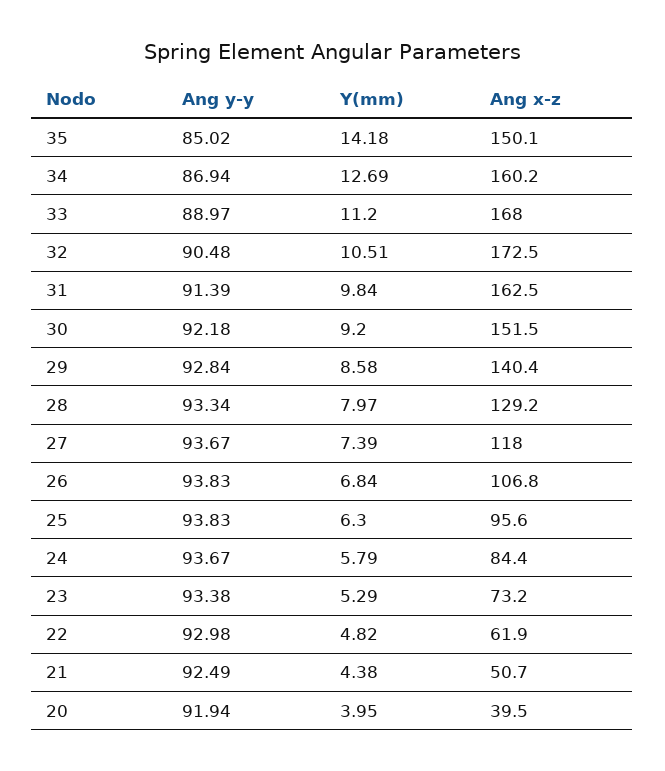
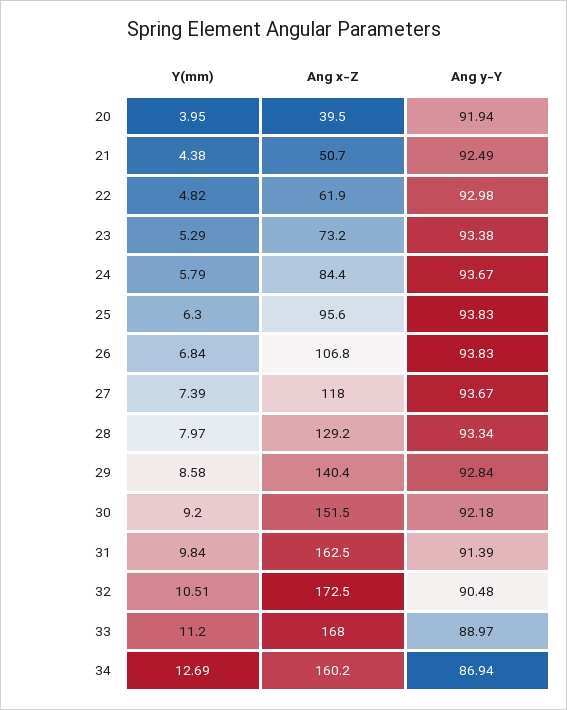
  {
    "Ang y-y": {
-     "35": 85.02,
      "34": 86.94,
      "33": 88.97,
      "32": 90.48,
      "31": 91.39,
      "30": 92.18,
      "29": 92.84,
      "28": 93.34,
      "27": 93.67,
      "26": 93.83,
      "25": 93.83,
      "24": 93.67,
      "23": 93.38,
      "22": 92.98,
      "21": 92.49,
      "20": 91.94
    },
    "Y(mm)": {
-     "35": 14.18,
      "34": 12.69,
      "33": 11.2,
      "32": 10.51,
      "31": 9.84,
      "30": 9.2,
      "29": 8.58,
      "28": 7.97,
      "27": 7.39,
      "26": 6.84,
      "25": 6.3,
      "24": 5.79,
      "23": 5.29,
      "22": 4.82,
      "21": 4.38,
      "20": 3.95
    },
    "Ang x-z": {
-     "35": 150.1,
      "34": 160.2,
      "33": 168,
      "32": 172.5,
      "31": 162.5,
      "30": 151.5,
      "29": 140.4,
      "28": 129.2,
      "27": 118,
      "26": 106.8,
      "25": 95.6,
      "24": 84.4,
      "23": 73.2,
      "22": 61.9,
      "21": 50.7,
      "20": 39.5
    }
  }

